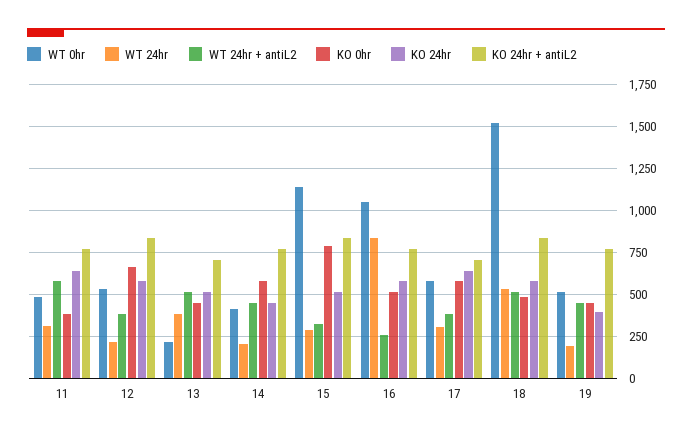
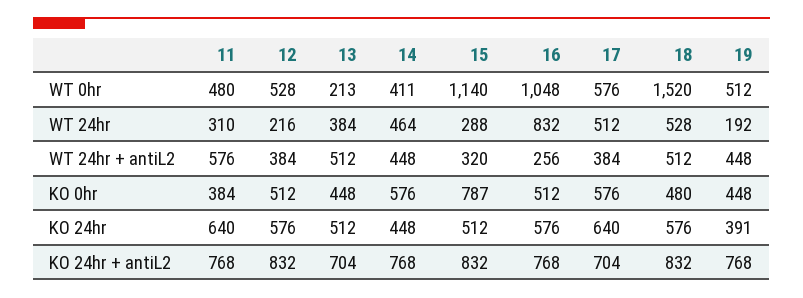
  {
    "WT 0hr": {
      "11": 480,
      "12": 528,
      "13": 213,
      "14": 411,
      "15": 1140,
      "16": 1048,
      "17": 576,
      "18": 1520,
      "19": 512
    },
    "WT 24hr": {
      "11": 310,
      "12": 216,
      "13": 384,
-     "14": 200,
+     "14": 464,
      "15": 288,
      "16": 832,
-     "17": 300,
+     "17": 512,
      "18": 528,
      "19": 192
    },
    "WT 24hr + antiL2": {
      "11": 576,
      "12": 384,
      "13": 512,
      "14": 448,
      "15": 320,
      "16": 256,
      "17": 384,
      "18": 512,
      "19": 448
    },
    "KO 0hr": {
      "11": 384,
-     "12": 650,
+     "12": 512,
      "13": 448,
      "14": 576,
      "15": 787,
      "16": 512,
      "17": 576,
      "18": 480,
      "19": 448
    },
    "KO 24hr": {
      "11": 640,
      "12": 576,
      "13": 512,
      "14": 448,
      "15": 512,
      "16": 576,
      "17": 640,
      "18": 576,
      "19": 391
    },
    "KO 24hr + antiL2": {
      "11": 768,
      "12": 832,
      "13": 704,
      "14": 768,
      "15": 832,
      "16": 768,
      "17": 704,
      "18": 832,
      "19": 768
    }
  }

